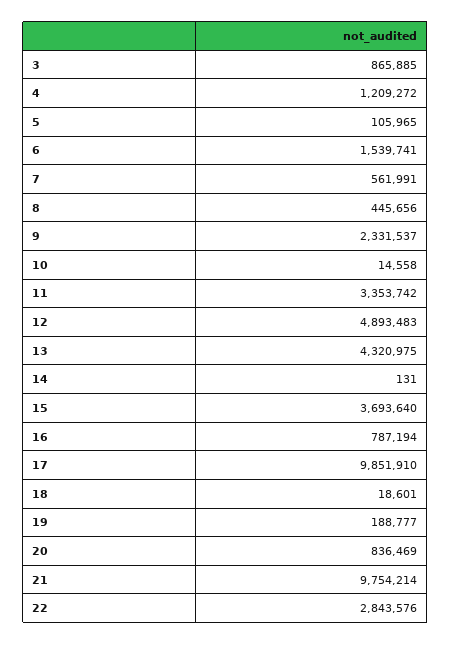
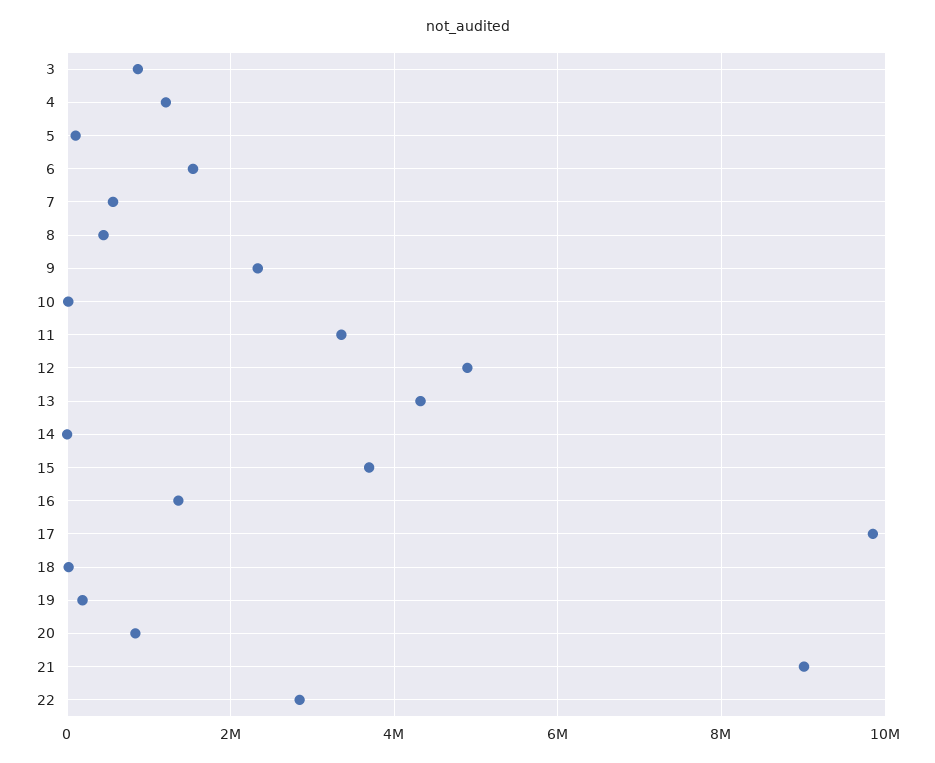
  {
    "3": 865885,
    "4": 1209272,
    "5": 105965,
    "6": 1539741,
    "7": 561991,
    "8": 445656,
    "9": 2331537,
    "10": 14558,
    "11": 3353742,
    "12": 4893483,
    "13": 4320975,
    "14": 131,
    "15": 3693640,
-   "16": 787194,
+   "16": 1400000,
    "17": 9851910,
    "18": 18601,
    "19": 188777,
    "20": 836469,
-   "21": 9754214,
+   "21": 9000000,
    "22": 2843576
  }

